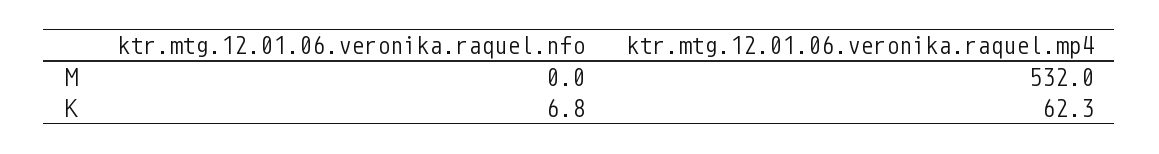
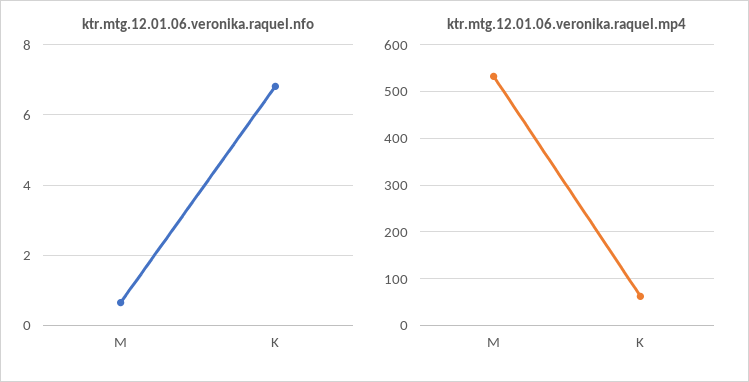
  {
    "ktr.mtg.12.01.06.veronika.raquel.nfo": {
-     "M": 0,
+     "M": 0.6,
      "K": 6.8
    },
    "ktr.mtg.12.01.06.veronika.raquel.mp4": {
      "M": 532,
      "K": 62.3
    }
  }

